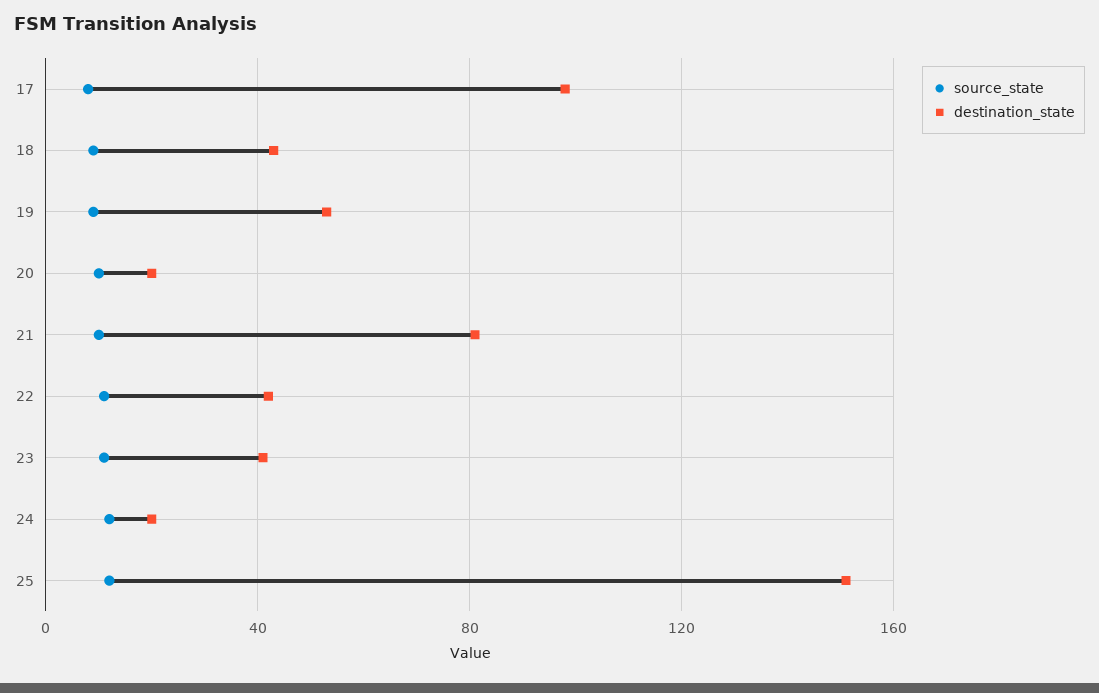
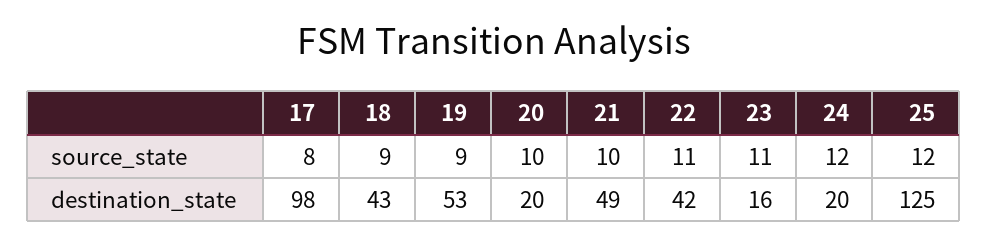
  {
    "source_state": {
      "17": 8,
      "18": 9,
      "19": 9,
      "20": 10,
      "21": 10,
      "22": 11,
      "23": 11,
      "24": 12,
      "25": 12
    },
    "destination_state": {
      "17": 98,
      "18": 43,
      "19": 53,
      "20": 20,
-     "21": 80,
+     "21": 49,
      "22": 42,
-     "23": 40,
+     "23": 16,
      "24": 20,
-     "25": 150
+     "25": 125
    }
  }

